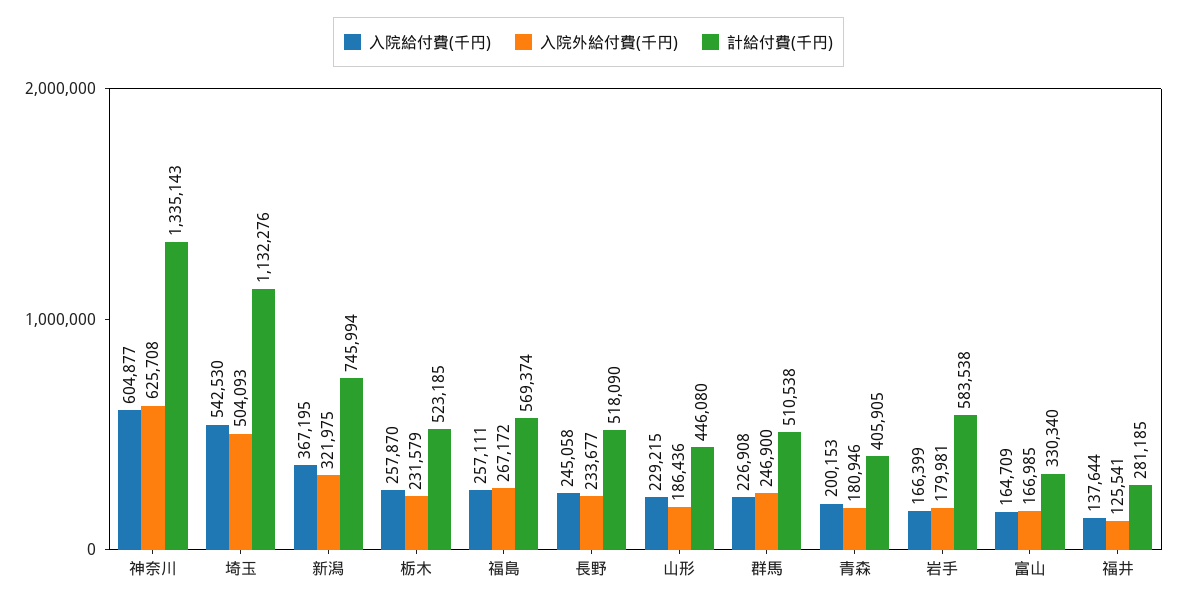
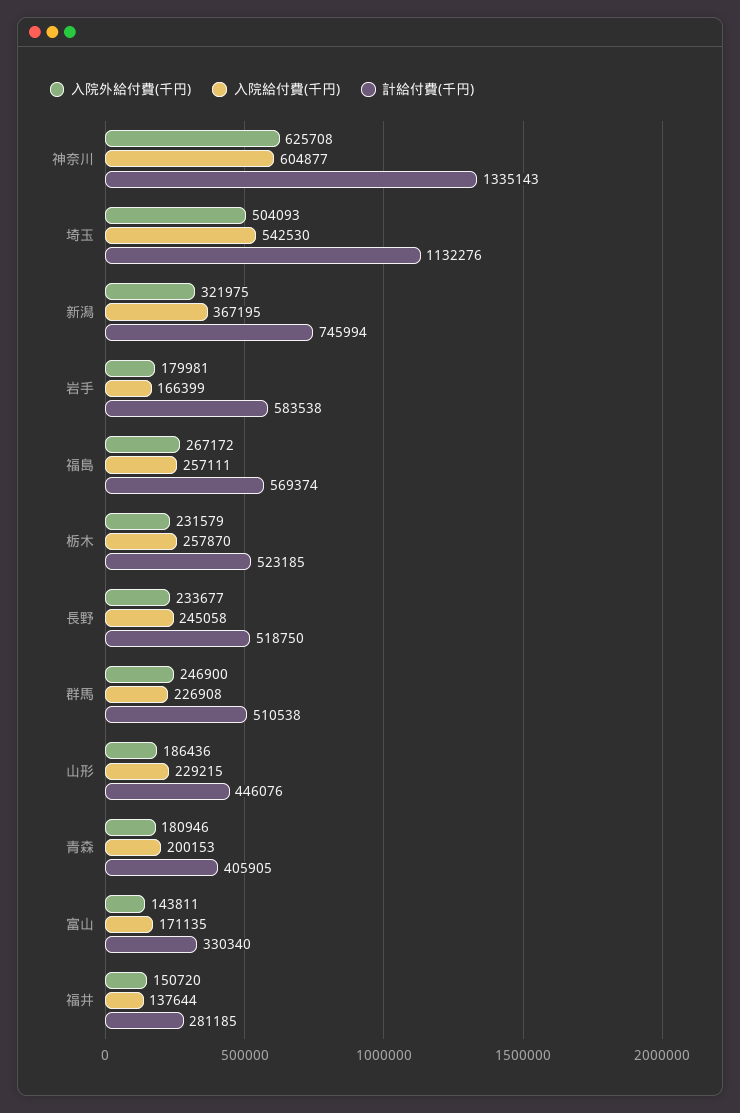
  {
    "入院給付費(千円)": {
      "神奈川": 604877,
      "埼玉": 542530,
      "新潟": 367195,
      "栃木": 257870,
      "福島": 257111,
      "長野": 245058,
      "山形": 229215,
      "群馬": 226908,
      "青森": 200153,
      "岩手": 166399,
-     "富山": 164709,
+     "富山": 171135,
      "福井": 137644
    },
    "入院外給付費(千円)": {
      "神奈川": 625708,
      "埼玉": 504093,
      "新潟": 321975,
      "栃木": 231579,
      "福島": 267172,
      "長野": 233677,
      "山形": 186436,
      "群馬": 246900,
      "青森": 180946,
      "岩手": 179981,
-     "富山": 166985,
+     "富山": 143811,
-     "福井": 125541
+     "福井": 150720
    },
    "計給付費(千円)": {
      "神奈川": 1335143,
      "埼玉": 1132276,
      "新潟": 745994,
      "栃木": 523185,
      "福島": 569374,
-     "長野": 518090,
+     "長野": 518750,
-     "山形": 446080,
+     "山形": 446076,
      "群馬": 510538,
      "青森": 405905,
      "岩手": 583538,
      "富山": 330340,
      "福井": 281185
    }
  }

